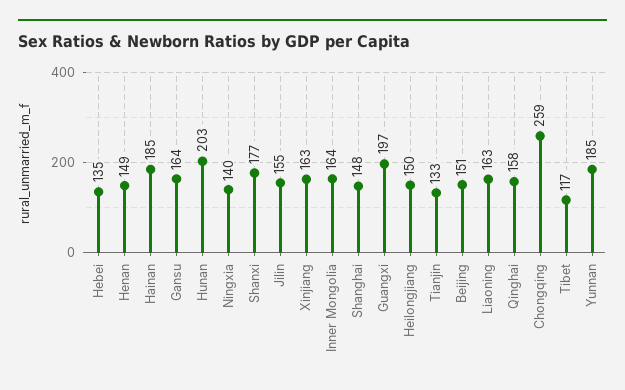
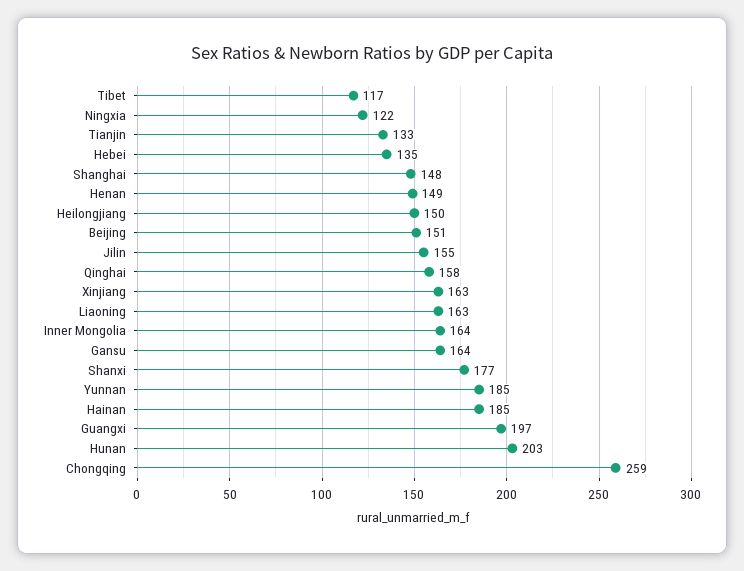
  {
    "Hebei": 135,
    "Henan": 149,
    "Hainan": 185,
    "Gansu": 164,
    "Hunan": 203,
-   "Ningxia": 140,
+   "Ningxia": 122,
    "Shanxi": 177,
    "Jilin": 155,
    "Xinjiang": 163,
    "Inner Mongolia": 164,
    "Shanghai": 148,
    "Guangxi": 197,
    "Heilongjiang": 150,
    "Tianjin": 133,
    "Beijing": 151,
    "Liaoning": 163,
    "Qinghai": 158,
    "Chongqing": 259,
    "Tibet": 117,
    "Yunnan": 185
  }

